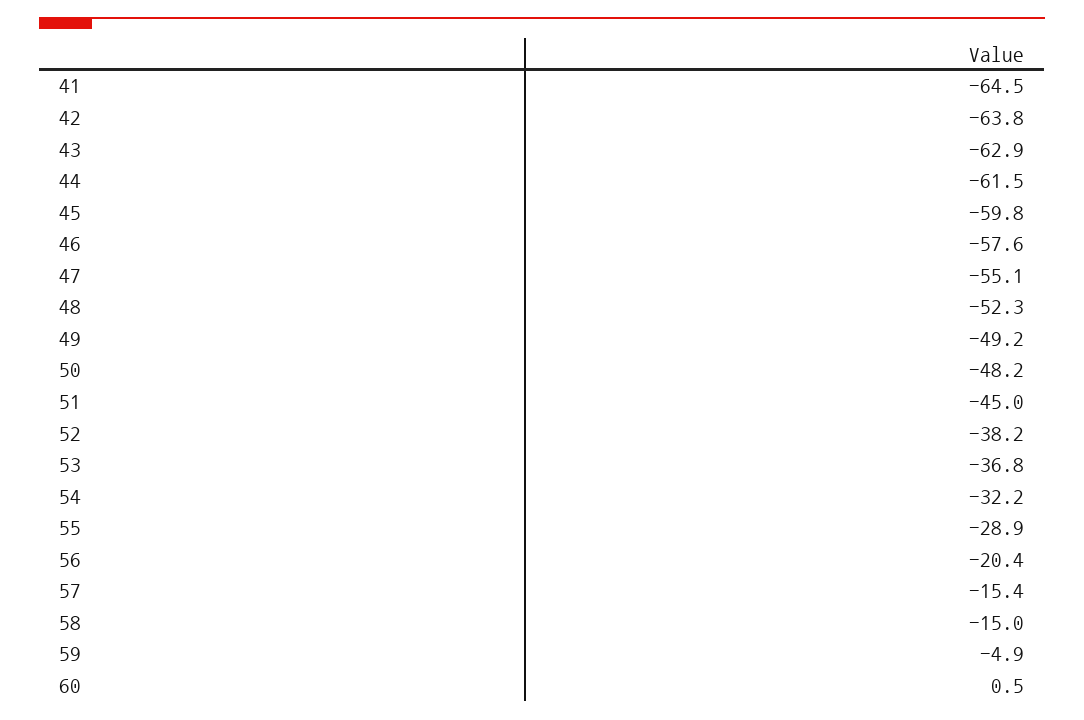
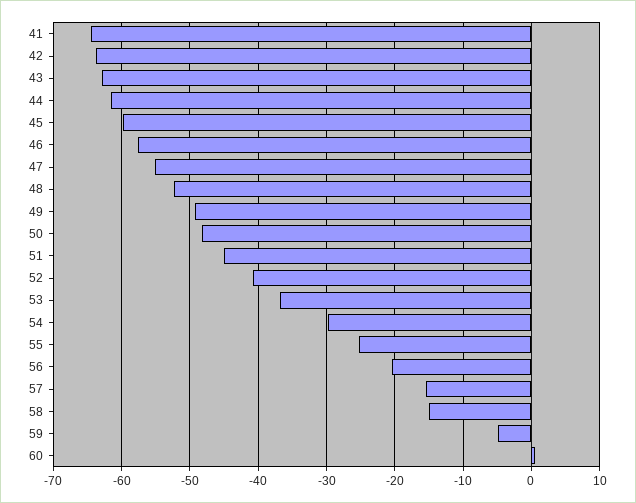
  {
    "41": -64.5,
    "42": -63.8,
    "43": -62.9,
    "44": -61.5,
    "45": -59.8,
    "46": -57.6,
    "47": -55.1,
    "48": -52.3,
    "49": -49.2,
    "50": -48.2,
    "51": -45,
-   "52": -38.2,
+   "52": -41,
    "53": -36.8,
-   "54": -32.2,
+   "54": -30,
-   "55": -28.9,
+   "55": -25,
    "56": -20.4,
    "57": -15.4,
    "58": -15,
    "59": -4.9,
    "60": 0.5
  }

